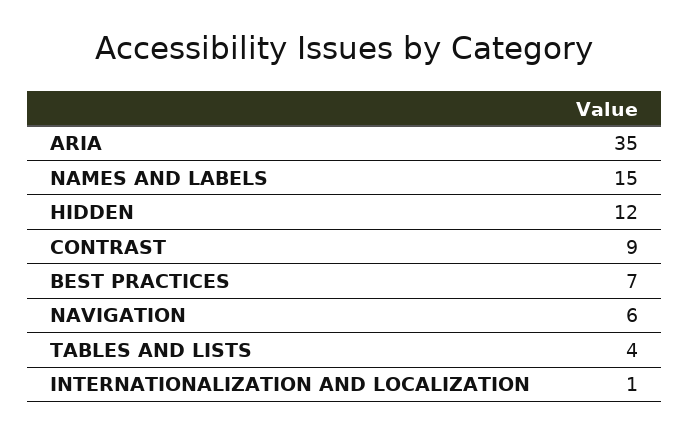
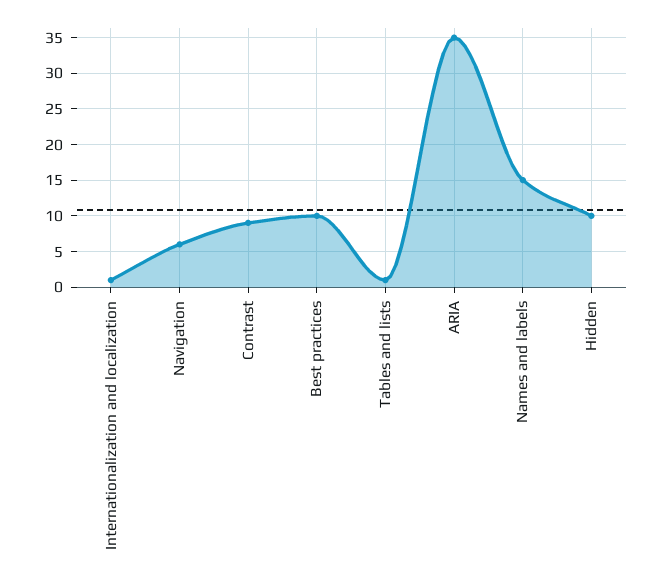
  {
    "ARIA": 35,
    "NAMES AND LABELS": 15,
-   "HIDDEN": 12,
+   "HIDDEN": 10,
    "CONTRAST": 9,
-   "BEST PRACTICES": 7,
+   "BEST PRACTICES": 10,
    "NAVIGATION": 6,
-   "TABLES AND LISTS": 4,
+   "TABLES AND LISTS": 1,
    "INTERNATIONALIZATION AND LOCALIZATION": 1
  }

